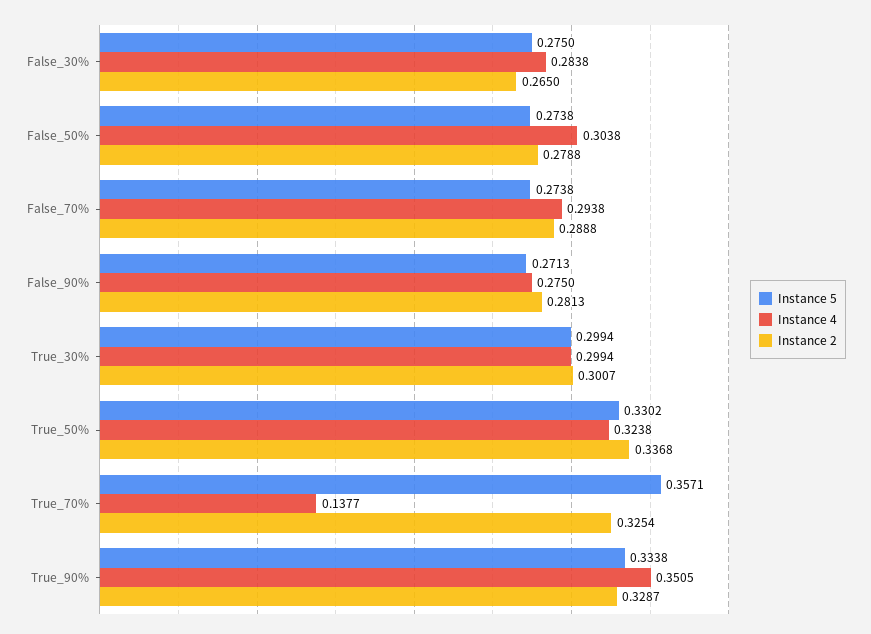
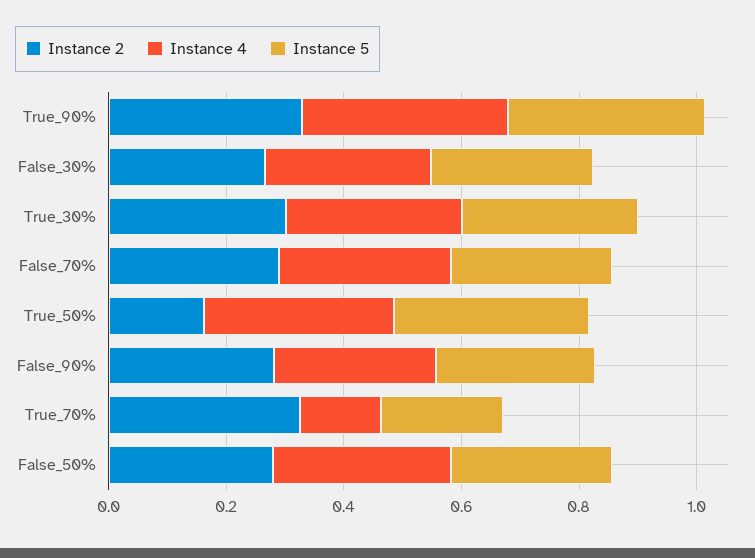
  {
    "Instance 5": {
      "False_30%": 0.275,
      "False_50%": 0.2738,
      "False_70%": 0.2738,
      "False_90%": 0.2713,
      "True_30%": 0.2994,
      "True_50%": 0.3302,
-     "True_70%": 0.3571,
+     "True_70%": 0.2,
      "True_90%": 0.3338
    },
    "Instance 4": {
      "False_30%": 0.2838,
      "False_50%": 0.3038,
      "False_70%": 0.2938,
      "False_90%": 0.275,
      "True_30%": 0.2994,
      "True_50%": 0.3238,
      "True_70%": 0.1377,
      "True_90%": 0.3505
    },
    "Instance 2": {
      "False_30%": 0.265,
      "False_50%": 0.2788,
      "False_70%": 0.2888,
      "False_90%": 0.2813,
      "True_30%": 0.3007,
-     "True_50%": 0.3368,
+     "True_50%": 0.15,
      "True_70%": 0.3254,
      "True_90%": 0.3287
    }
  }

